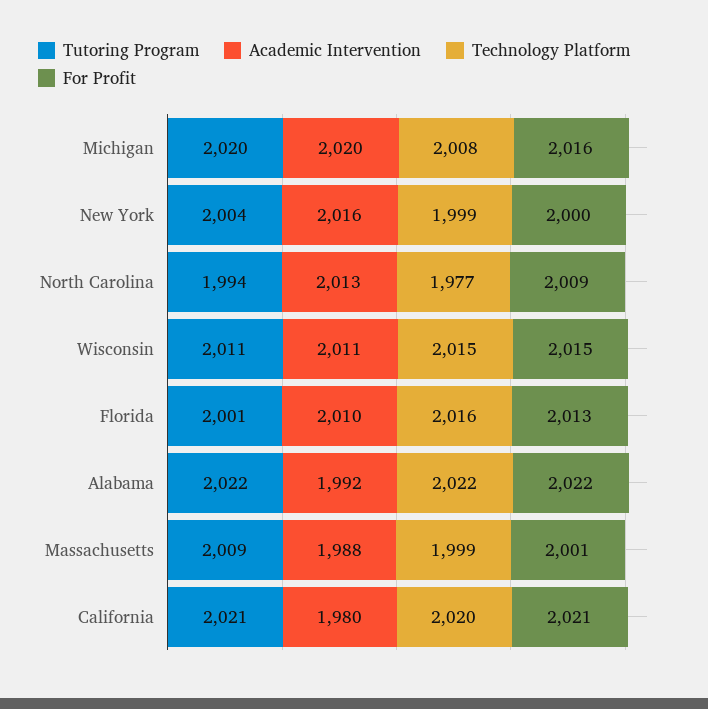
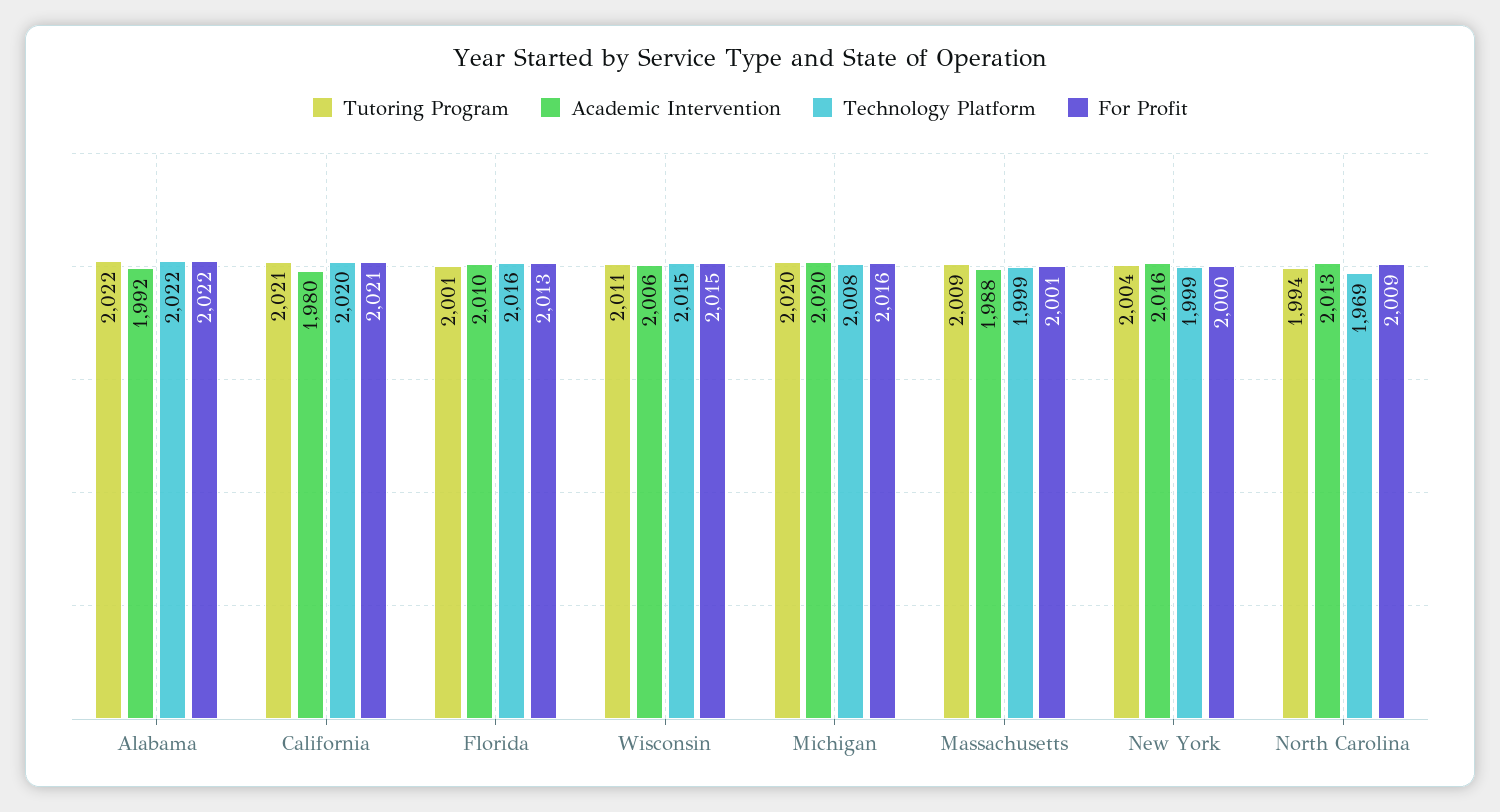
  {
    "Tutoring Program": {
      "Michigan": 2020,
      "New York": 2004,
      "North Carolina": 1994,
      "Wisconsin": 2011,
      "Florida": 2001,
      "Alabama": 2022,
      "Massachusetts": 2009,
      "California": 2021
    },
    "Academic Intervention": {
      "Michigan": 2020,
      "New York": 2016,
      "North Carolina": 2013,
-     "Wisconsin": 2011,
+     "Wisconsin": 2006,
      "Florida": 2010,
      "Alabama": 1992,
      "Massachusetts": 1988,
      "California": 1980
    },
    "Technology Platform": {
      "Michigan": 2008,
      "New York": 1999,
-     "North Carolina": 1977,
+     "North Carolina": 1969,
      "Wisconsin": 2015,
      "Florida": 2016,
      "Alabama": 2022,
      "Massachusetts": 1999,
      "California": 2020
    },
    "For Profit": {
      "Michigan": 2016,
      "New York": 2000,
      "North Carolina": 2009,
      "Wisconsin": 2015,
      "Florida": 2013,
      "Alabama": 2022,
      "Massachusetts": 2001,
      "California": 2021
    }
  }

